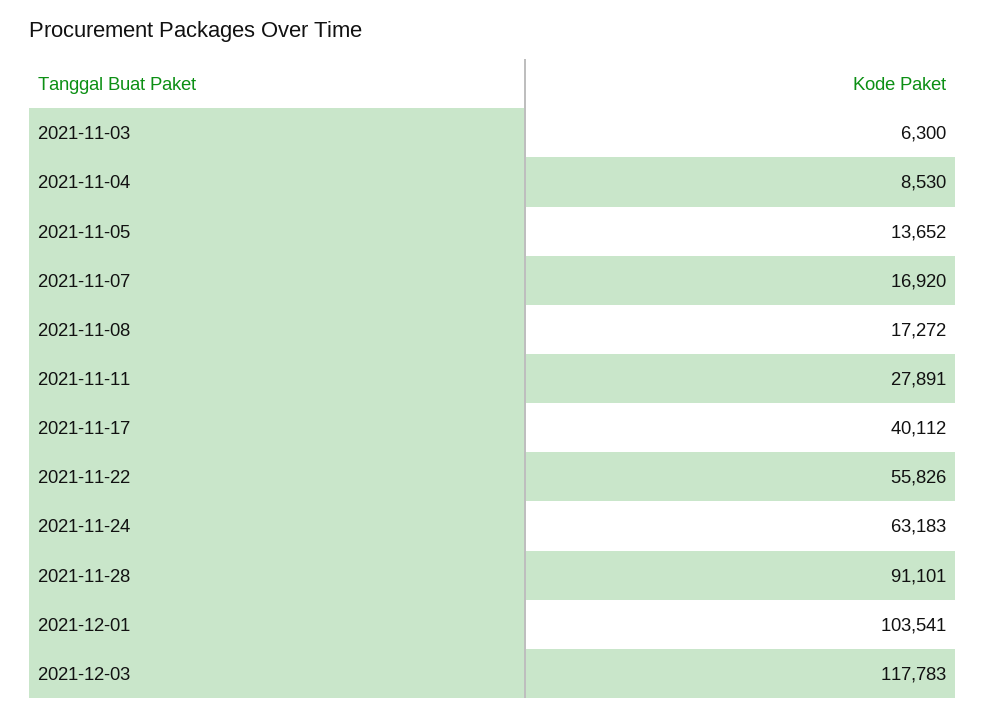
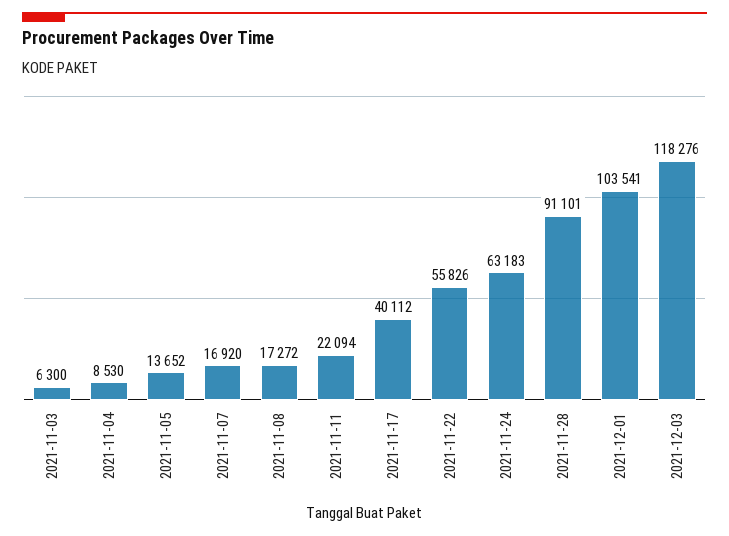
  {
    "2021-11-03": 6300,
    "2021-11-04": 8530,
    "2021-11-05": 13652,
    "2021-11-07": 16920,
    "2021-11-08": 17272,
-   "2021-11-11": 27891,
+   "2021-11-11": 22094,
    "2021-11-17": 40112,
    "2021-11-22": 55826,
    "2021-11-24": 63183,
    "2021-11-28": 91101,
    "2021-12-01": 103541,
-   "2021-12-03": 117783
+   "2021-12-03": 118276
  }

